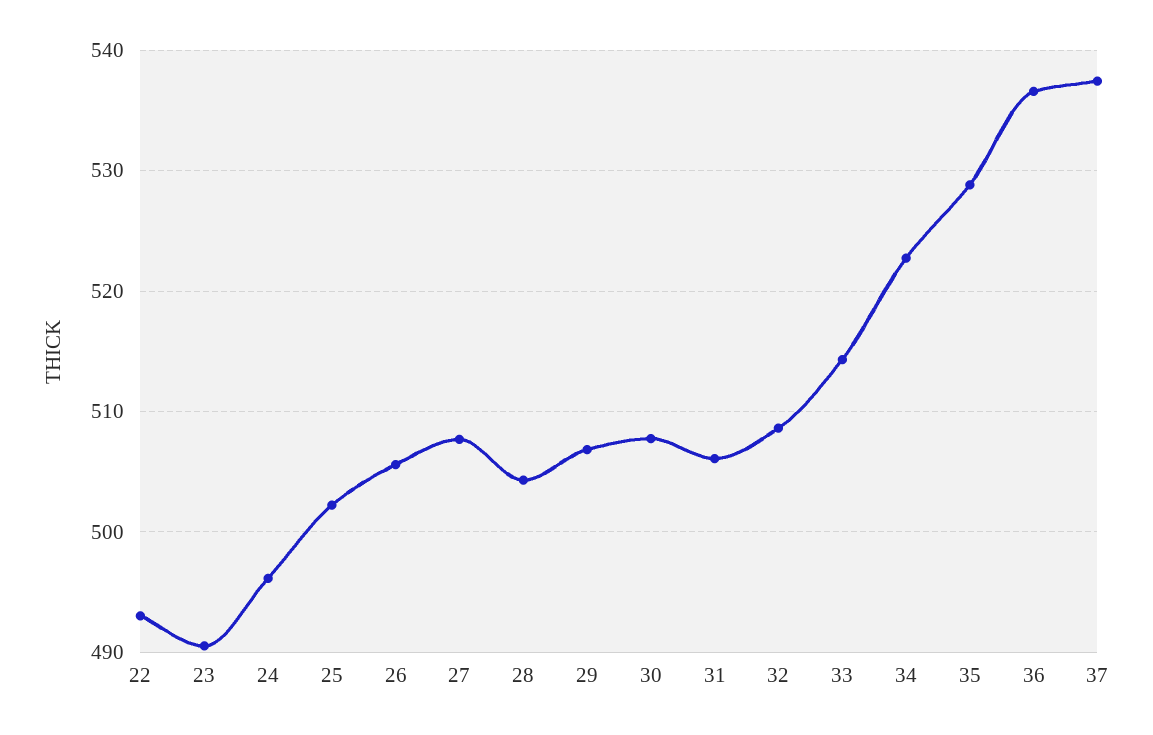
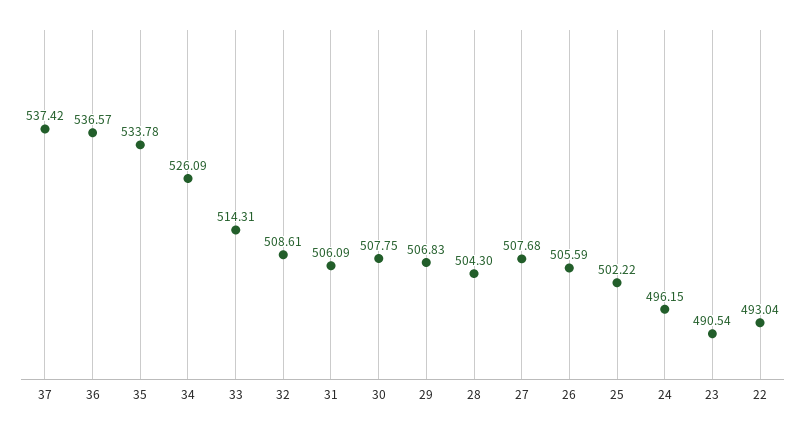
  {
    "22": 493.04,
    "23": 490.54,
    "24": 496.15,
    "25": 502.22,
    "26": 505.59,
    "27": 507.68,
    "28": 504.3,
    "29": 506.83,
    "30": 507.75,
    "31": 506.09,
    "32": 508.61,
    "33": 514.31,
-   "34": 523,
+   "34": 526.09,
-   "35": 529,
+   "35": 533.78,
    "36": 536.57,
    "37": 537.42
  }

